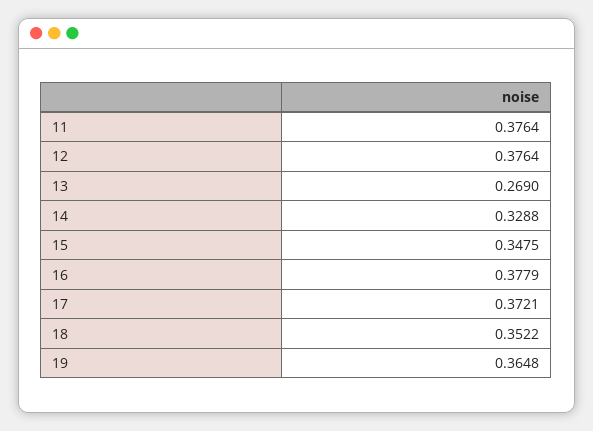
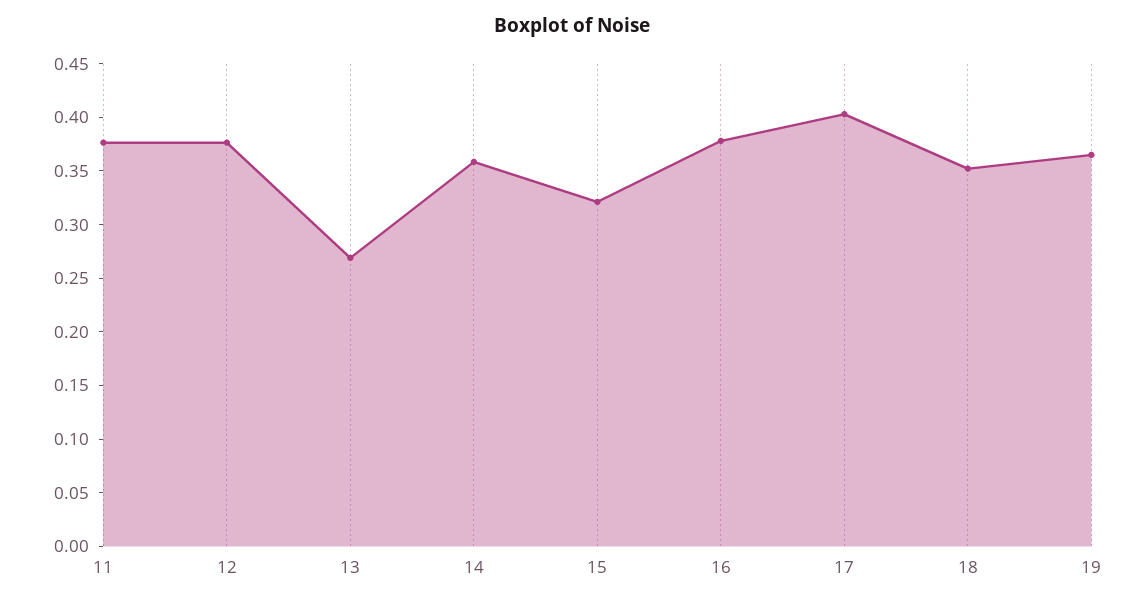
  {
    "11": 0.3764,
    "12": 0.3764,
    "13": 0.269,
-   "14": 0.3288,
+   "14": 0.36,
-   "15": 0.3475,
+   "15": 0.32,
    "16": 0.3779,
-   "17": 0.3721,
+   "17": 0.4,
    "18": 0.3522,
    "19": 0.3648
  }

